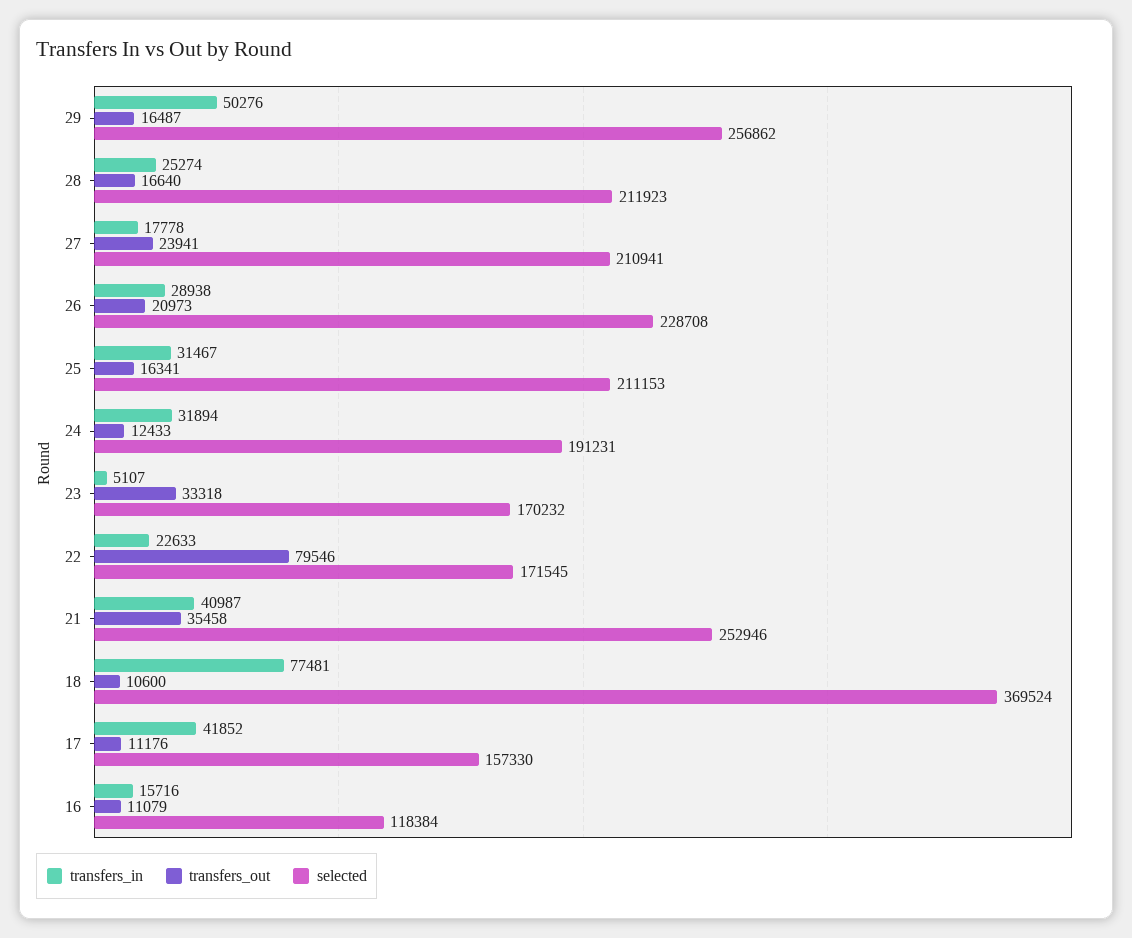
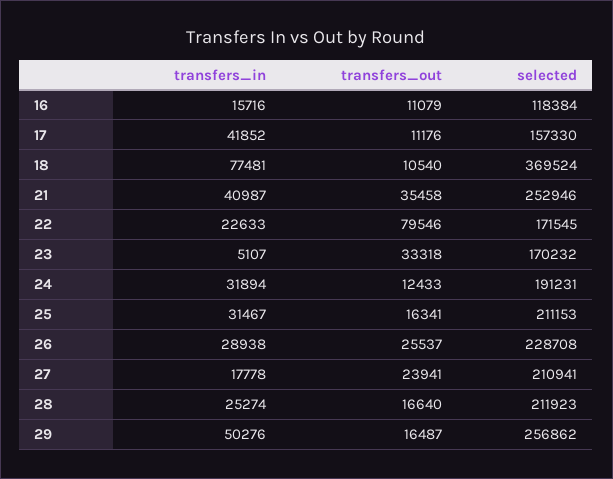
  {
    "transfers_in": {
      "29": 50276,
      "28": 25274,
      "27": 17778,
      "26": 28938,
      "25": 31467,
      "24": 31894,
      "23": 5107,
      "22": 22633,
      "21": 40987,
      "18": 77481,
      "17": 41852,
      "16": 15716
    },
    "transfers_out": {
      "29": 16487,
      "28": 16640,
      "27": 23941,
-     "26": 20973,
+     "26": 25537,
      "25": 16341,
      "24": 12433,
      "23": 33318,
      "22": 79546,
      "21": 35458,
-     "18": 10600,
+     "18": 10540,
      "17": 11176,
      "16": 11079
    },
    "selected": {
      "29": 256862,
      "28": 211923,
      "27": 210941,
      "26": 228708,
      "25": 211153,
      "24": 191231,
      "23": 170232,
      "22": 171545,
      "21": 252946,
      "18": 369524,
      "17": 157330,
      "16": 118384
    }
  }

